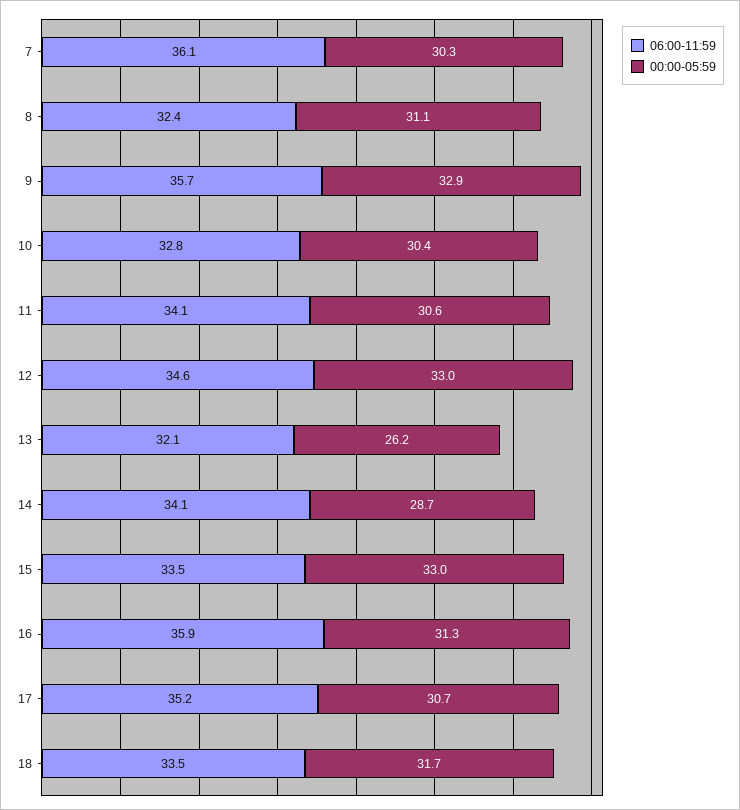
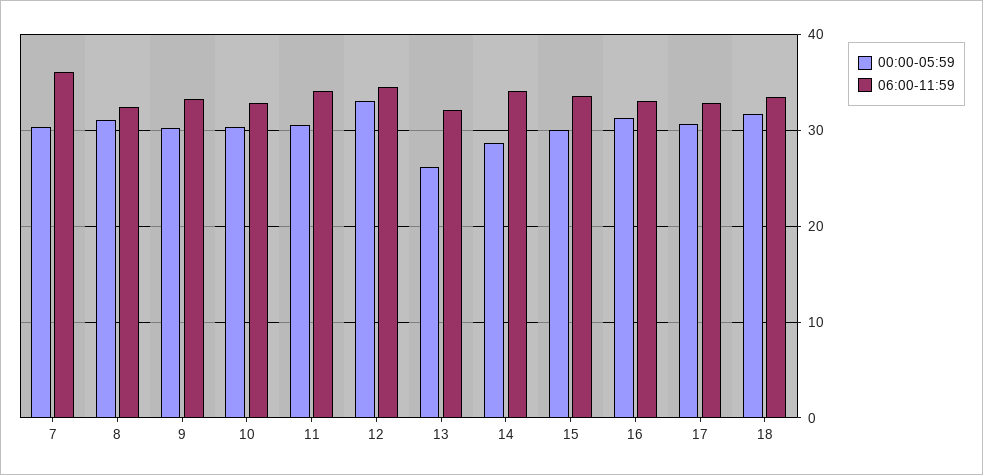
  {
    "06:00-11:59": {
      "7": 36.1,
      "8": 32.4,
-     "9": 35.7,
+     "9": 33,
      "10": 32.8,
      "11": 34.1,
      "12": 34.6,
      "13": 32.1,
      "14": 34.1,
      "15": 33.5,
-     "16": 35.9,
+     "16": 33,
-     "17": 35.2,
+     "17": 33,
      "18": 33.5
    },
    "00:00-05:59": {
      "7": 30.3,
      "8": 31.1,
-     "9": 32.9,
+     "9": 30,
      "10": 30.4,
      "11": 30.6,
      "12": 33,
      "13": 26.2,
      "14": 28.7,
-     "15": 33,
+     "15": 30,
      "16": 31.3,
      "17": 30.7,
      "18": 31.7
    }
  }

